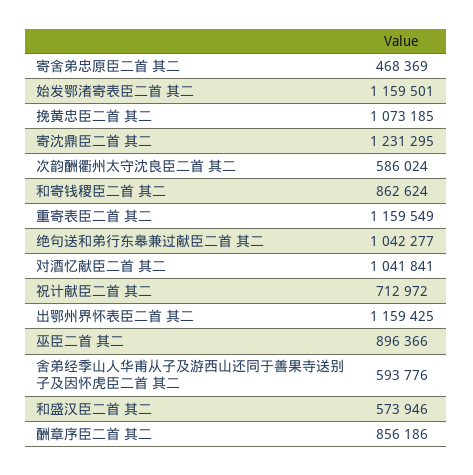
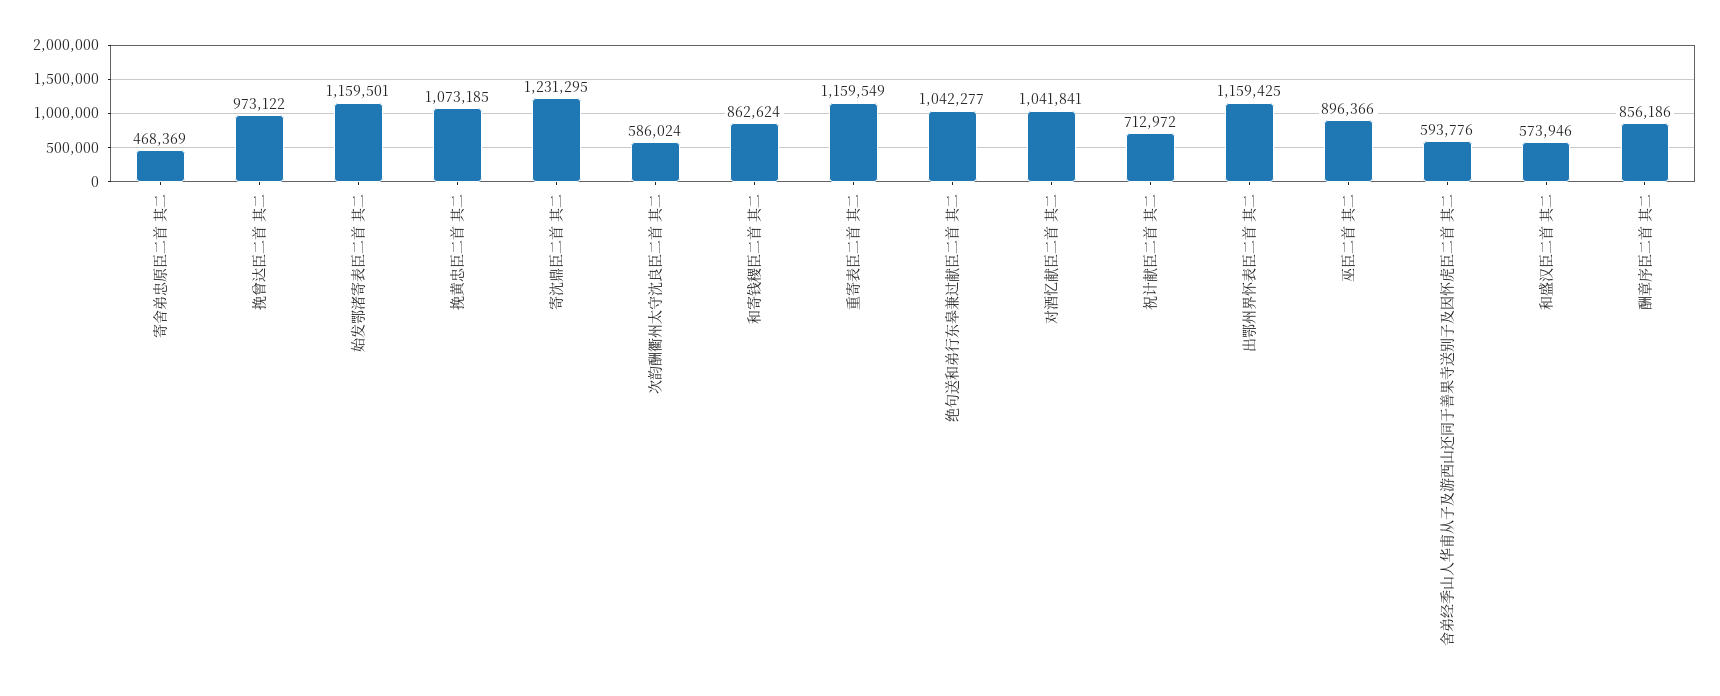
  {
    "寄舍弟忠原臣二首 其二": 468369,
    "始发鄂渚寄表臣二首 其二": 1159501,
    "挽黄忠臣二首 其二": 1073185,
    "寄沈鼎臣二首 其二": 1231295,
    "次韵酬衢州太守沈良臣二首 其二": 586024,
    "和寄钱稷臣二首 其二": 862624,
    "重寄表臣二首 其二": 1159549,
    "绝句送和弟行东皋兼过献臣二首 其二": 1042277,
    "对酒忆献臣二首 其二": 1041841,
    "祝计献臣二首 其二": 712972,
    "出鄂州界怀表臣二首 其二": 1159425,
    "巫臣二首 其二": 896366,
    "舍弟经季山人华甫从子及游西山还同于善果寺送别子及因怀虎臣二首 其二": 593776,
    "和盛汉臣二首 其二": 573946,
-   "酬章序臣二首 其二": 856186
+   "酬章序臣二首 其二": 856186,
+   "挽曾达臣二首 其二": 973122
  }

